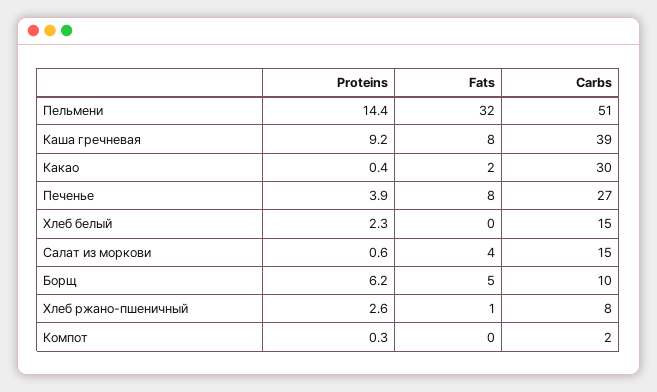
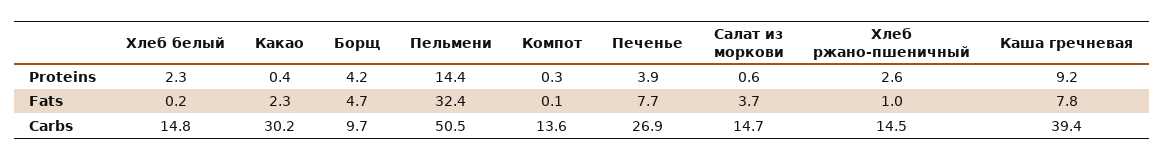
  {
    "Proteins": {
      "Пельмени": 14.4,
      "Каша гречневая": 9.2,
      "Какао": 0.4,
      "Печенье": 3.9,
      "Хлеб белый": 2.3,
      "Салат из моркови": 0.6,
-     "Борщ": 6.2,
+     "Борщ": 4.2,
      "Хлеб ржано-пшеничный": 2.6,
      "Компот": 0.3
    },
    "Fats": {
      "Пельмени": 32.4,
      "Каша гречневая": 7.8,
      "Какао": 2.3,
      "Печенье": 7.7,
      "Хлеб белый": 0.2,
      "Салат из моркови": 3.7,
      "Борщ": 4.7,
      "Хлеб ржано-пшеничный": 1,
      "Компот": 0.1
    },
    "Carbs": {
      "Пельмени": 50.5,
      "Каша гречневая": 39.4,
      "Какао": 30.2,
      "Печенье": 26.9,
      "Хлеб белый": 14.8,
      "Салат из моркови": 14.7,
      "Борщ": 9.7,
-     "Хлеб ржано-пшеничный": 8,
+     "Хлеб ржано-пшеничный": 14.5,
-     "Компот": 2
+     "Компот": 13.6
    }
  }

